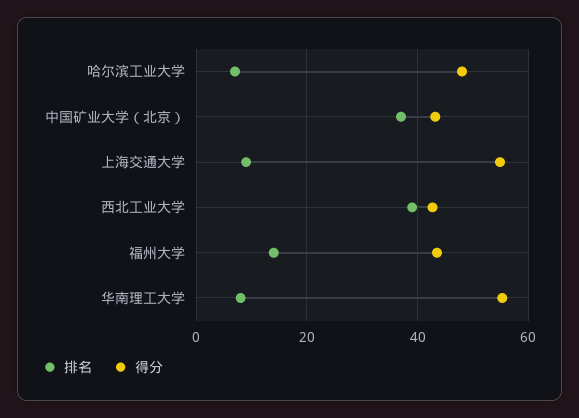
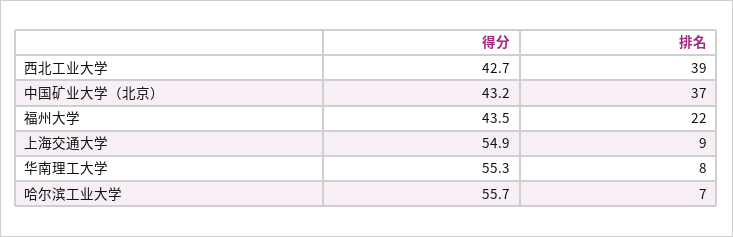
  {
    "排名": {
      "哈尔滨工业大学": 7,
      "中国矿业大学（北京）": 37,
      "上海交通大学": 9,
      "西北工业大学": 39,
-     "福州大学": 14,
+     "福州大学": 22,
      "华南理工大学": 8
    },
    "得分": {
-     "哈尔滨工业大学": 48,
+     "哈尔滨工业大学": 55.7,
      "中国矿业大学（北京）": 43.2,
      "上海交通大学": 54.9,
      "西北工业大学": 42.7,
      "福州大学": 43.5,
      "华南理工大学": 55.3
    }
  }

